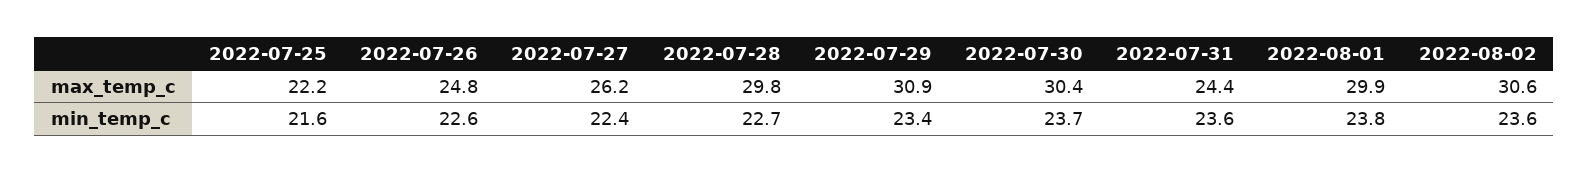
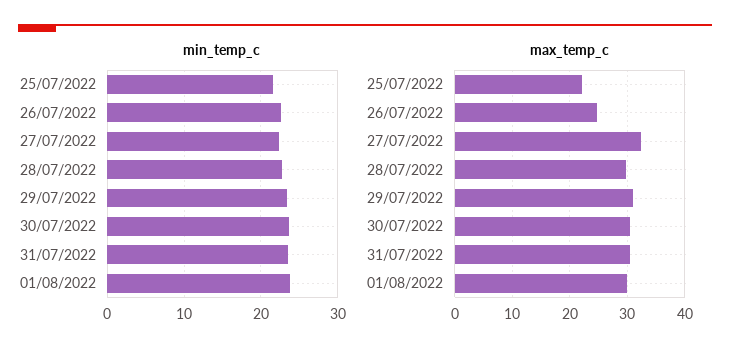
  {
    "max_temp_c": {
      "2022-07-25": 22.2,
      "2022-07-26": 24.8,
-     "2022-07-27": 26.2,
+     "2022-07-27": 32,
      "2022-07-28": 29.8,
      "2022-07-29": 30.9,
      "2022-07-30": 30.4,
-     "2022-07-31": 24.4,
+     "2022-07-31": 30,
-     "2022-08-01": 29.9,
+     "2022-08-01": 29.9
-     "2022-08-02": 30.6
    },
    "min_temp_c": {
      "2022-07-25": 21.6,
      "2022-07-26": 22.6,
      "2022-07-27": 22.4,
      "2022-07-28": 22.7,
      "2022-07-29": 23.4,
      "2022-07-30": 23.7,
      "2022-07-31": 23.6,
-     "2022-08-01": 23.8,
+     "2022-08-01": 23.8
-     "2022-08-02": 23.6
    }
  }

